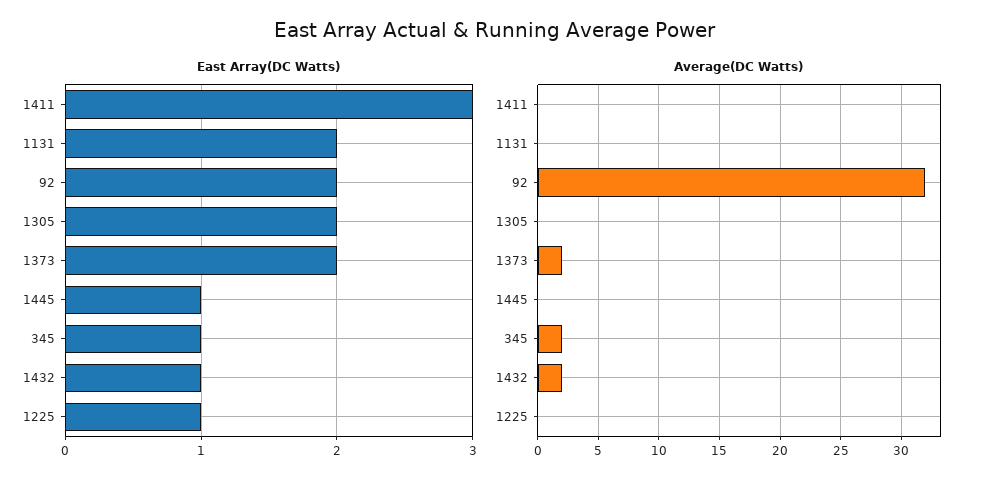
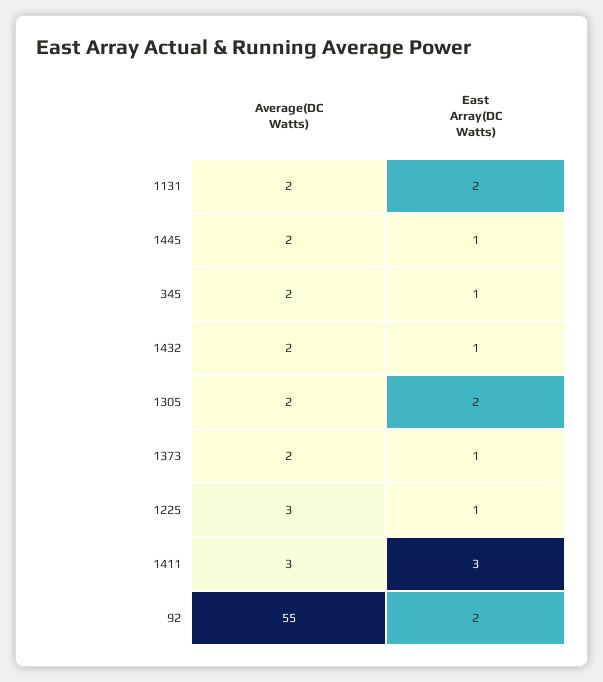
  {
    "East Array(DC Watts)": {
      "1411": 3,
      "1131": 2,
      "92": 2,
      "1305": 2,
-     "1373": 2,
+     "1373": 1,
      "1445": 1,
      "345": 1,
      "1432": 1,
      "1225": 1
    },
    "Average(DC Watts)": {
-     "1411": 0,
+     "1411": 3,
-     "1131": 0,
+     "1131": 2,
-     "92": 32,
+     "92": 55,
-     "1305": 0,
+     "1305": 2,
      "1373": 2,
-     "1445": 0,
+     "1445": 2,
      "345": 2,
      "1432": 2,
-     "1225": 0
+     "1225": 3
    }
  }

